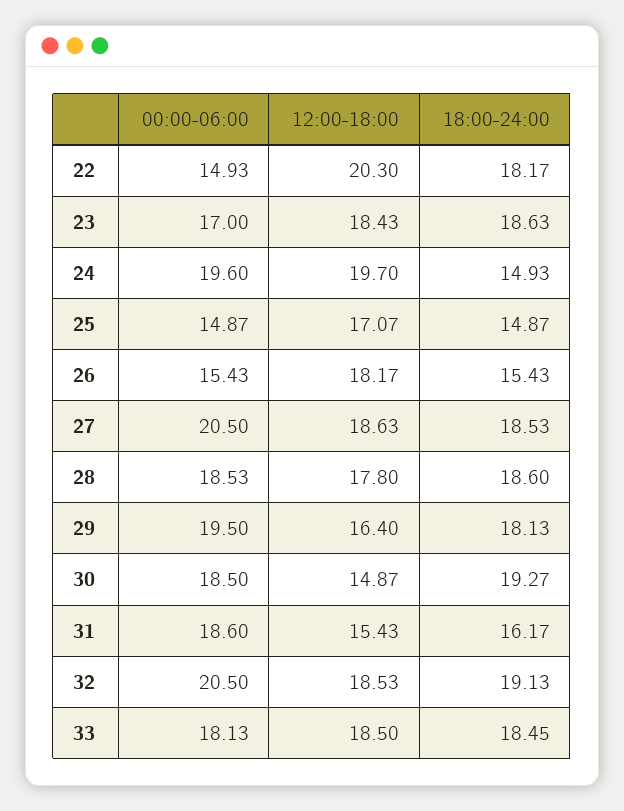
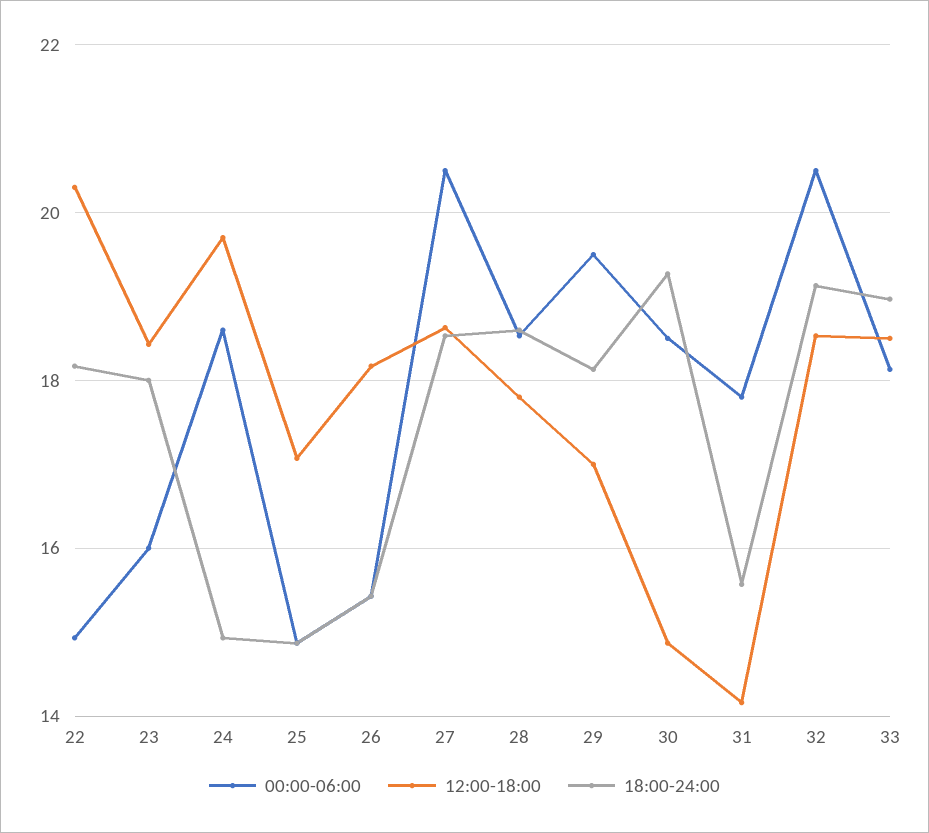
  {
    "00:00-06:00": {
      "22": 14.93,
-     "23": 17,
+     "23": 16,
-     "24": 19.6,
+     "24": 18.6,
      "25": 14.87,
      "26": 15.43,
      "27": 20.5,
      "28": 18.53,
      "29": 19.5,
      "30": 18.5,
-     "31": 18.6,
+     "31": 17.8,
      "32": 20.5,
      "33": 18.13
    },
    "12:00-18:00": {
      "22": 20.3,
      "23": 18.43,
      "24": 19.7,
      "25": 17.07,
      "26": 18.17,
      "27": 18.63,
      "28": 17.8,
-     "29": 16.4,
+     "29": 17,
      "30": 14.87,
-     "31": 15.43,
+     "31": 14.2,
      "32": 18.53,
      "33": 18.5
    },
    "18:00-24:00": {
      "22": 18.17,
-     "23": 18.63,
+     "23": 18,
      "24": 14.93,
      "25": 14.87,
      "26": 15.43,
      "27": 18.53,
      "28": 18.6,
      "29": 18.13,
      "30": 19.27,
-     "31": 16.17,
+     "31": 15.6,
      "32": 19.13,
-     "33": 18.45
+     "33": 19
    }
  }

